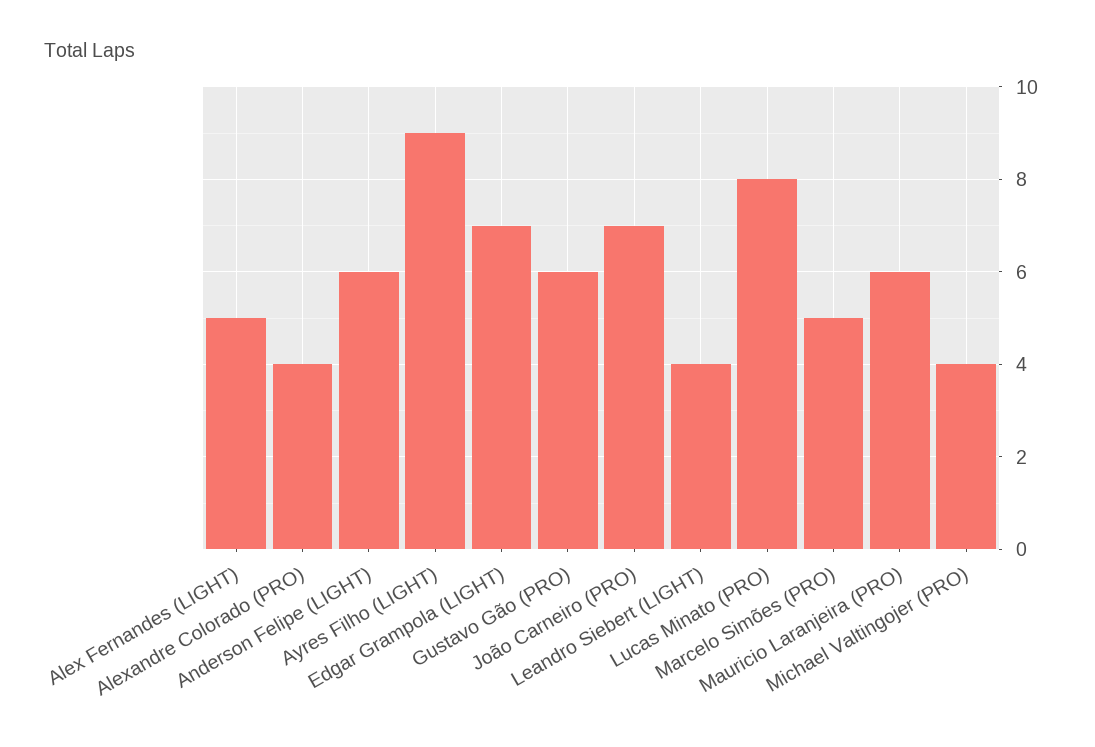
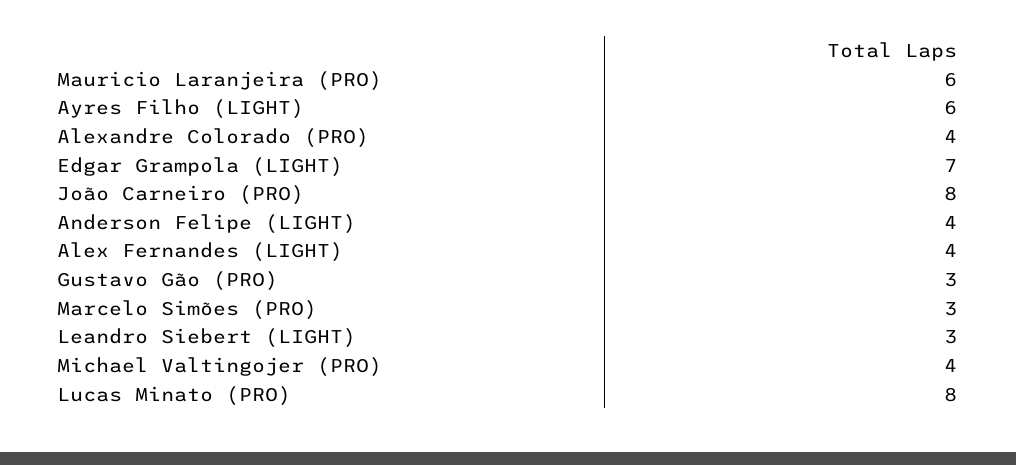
  {
-   "Alex Fernandes (LIGHT)": 5,
+   "Alex Fernandes (LIGHT)": 4,
    "Alexandre Colorado (PRO)": 4,
-   "Anderson Felipe (LIGHT)": 6,
+   "Anderson Felipe (LIGHT)": 4,
-   "Ayres Filho (LIGHT)": 9,
+   "Ayres Filho (LIGHT)": 6,
    "Edgar Grampola (LIGHT)": 7,
-   "Gustavo Gão (PRO)": 6,
+   "Gustavo Gão (PRO)": 3,
-   "João Carneiro (PRO)": 7,
+   "João Carneiro (PRO)": 8,
-   "Leandro Siebert (LIGHT)": 4,
+   "Leandro Siebert (LIGHT)": 3,
    "Lucas Minato (PRO)": 8,
-   "Marcelo Simões (PRO)": 5,
+   "Marcelo Simões (PRO)": 3,
    "Mauricio Laranjeira (PRO)": 6,
    "Michael Valtingojer (PRO)": 4
  }

